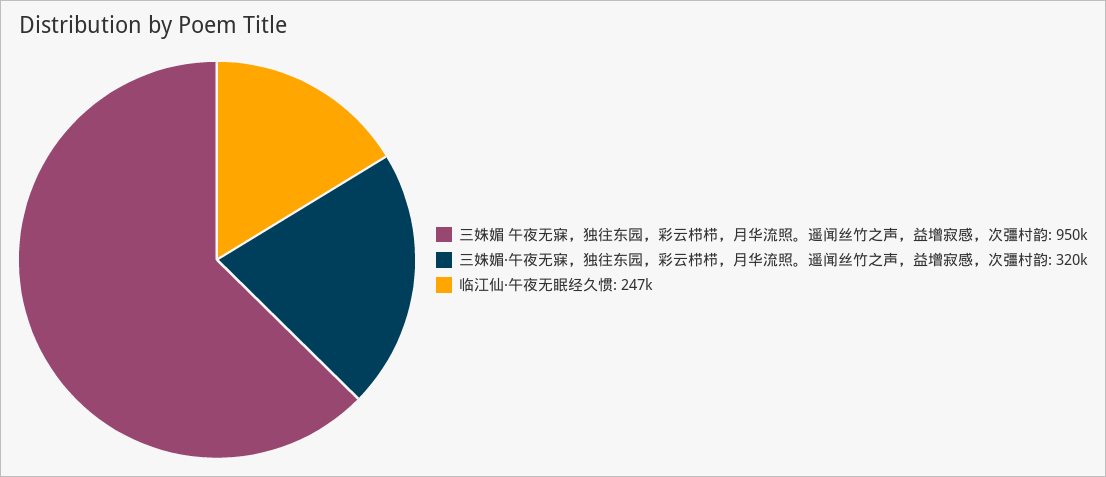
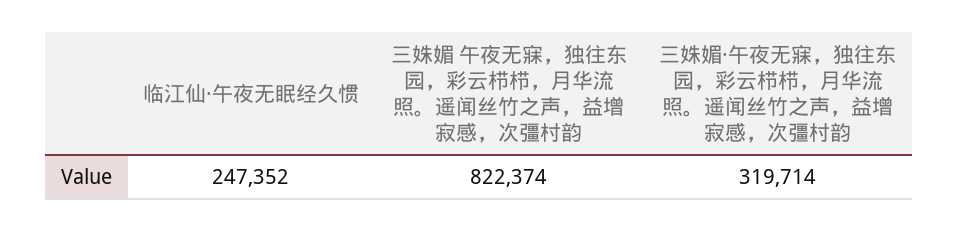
  {
-   "三姝媚 午夜无寐，独往东园，彩云栉栉，月华流照。遥闻丝竹之声，益增寂感，次彊村韵": 950000,
+   "三姝媚 午夜无寐，独往东园，彩云栉栉，月华流照。遥闻丝竹之声，益增寂感，次彊村韵": 822374,
    "三姝媚·午夜无寐，独往东园，彩云栉栉，月华流照。遥闻丝竹之声，益增寂感，次彊村韵": 319714,
    "临江仙·午夜无眠经久惯": 247352
  }

